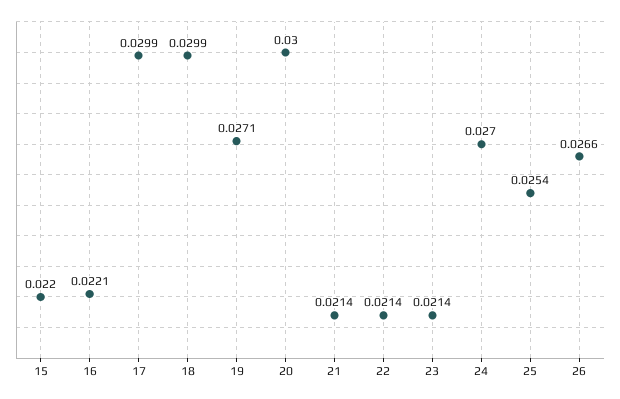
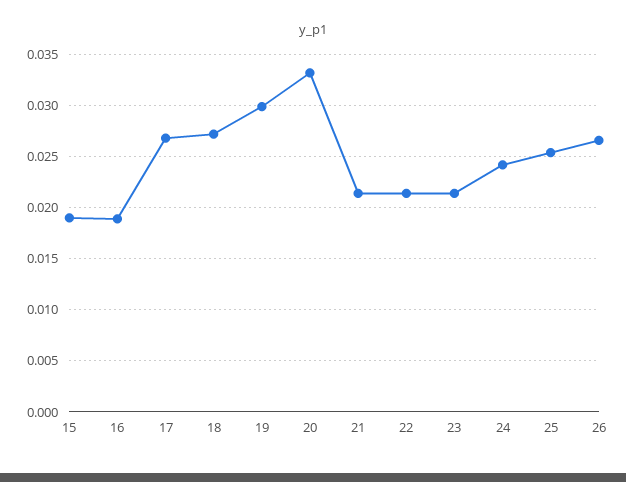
  {
-   "15": 0.022,
+   "15": 0.019,
-   "16": 0.0221,
+   "16": 0.019,
-   "17": 0.0299,
+   "17": 0.027,
-   "18": 0.0299,
+   "18": 0.027,
-   "19": 0.0271,
+   "19": 0.03,
-   "20": 0.03,
+   "20": 0.033,
    "21": 0.0214,
    "22": 0.0214,
    "23": 0.0214,
-   "24": 0.027,
+   "24": 0.024,
    "25": 0.0254,
    "26": 0.0266
  }

